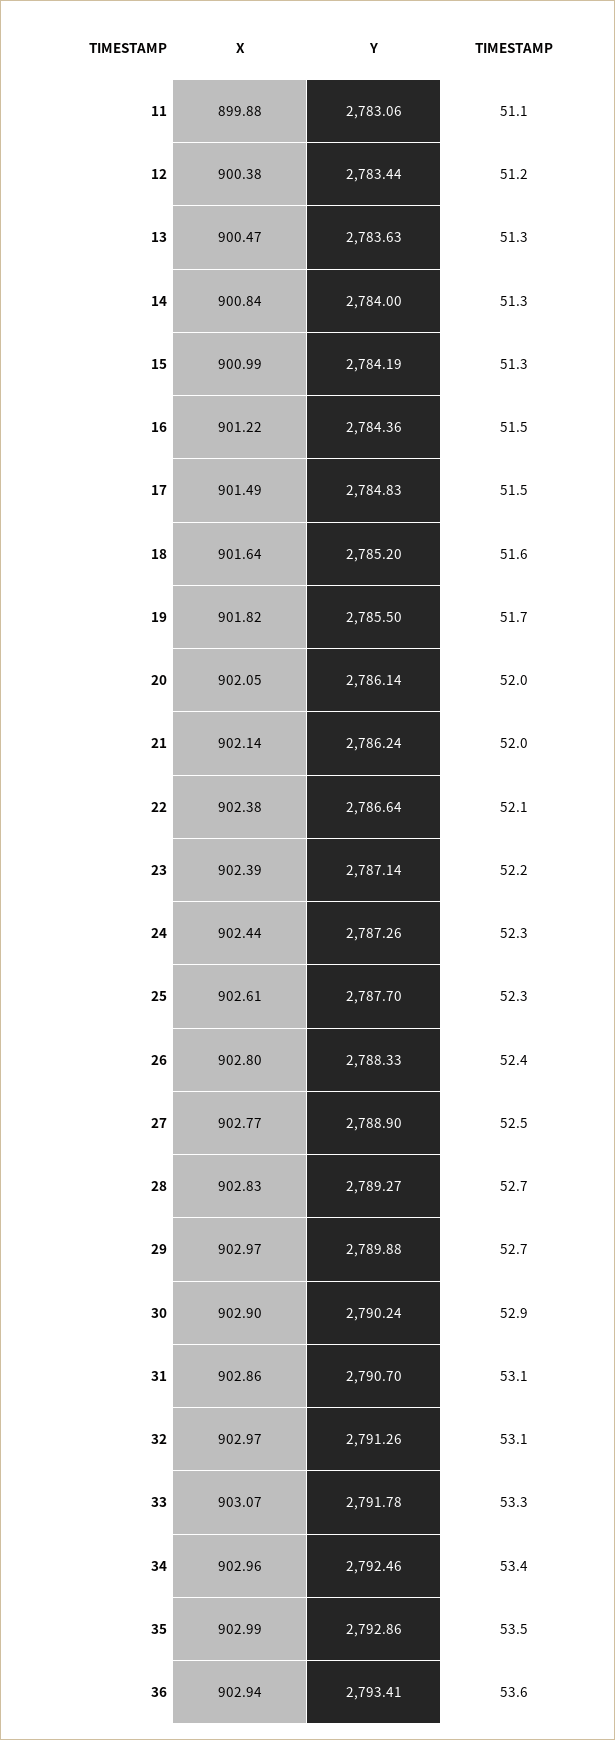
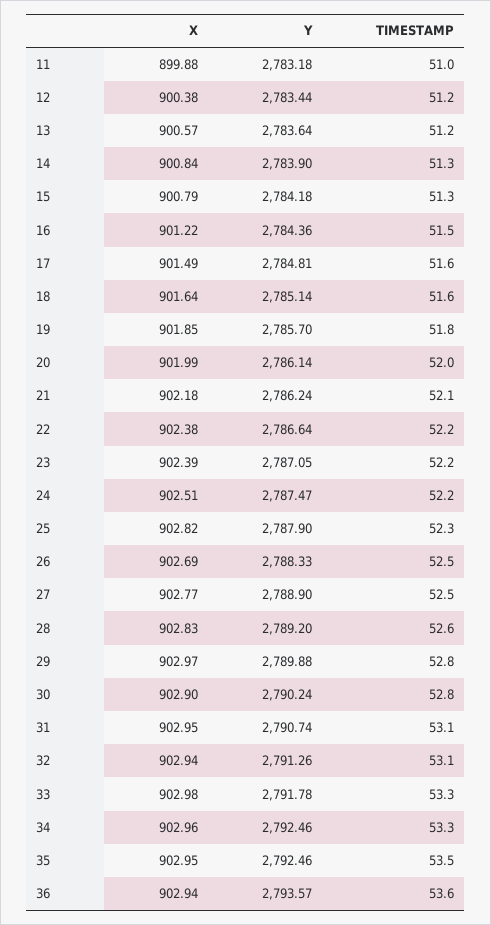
  {
    "X": {
      "11": 899.88,
      "12": 900.38,
-     "13": 900.47,
+     "13": 900.57,
      "14": 900.84,
-     "15": 900.99,
+     "15": 900.79,
      "16": 901.22,
      "17": 901.49,
      "18": 901.64,
-     "19": 901.82,
+     "19": 901.85,
-     "20": 902.05,
+     "20": 901.99,
-     "21": 902.14,
+     "21": 902.18,
      "22": 902.38,
      "23": 902.39,
-     "24": 902.44,
+     "24": 902.51,
-     "25": 902.61,
+     "25": 902.82,
-     "26": 902.8,
+     "26": 902.69,
      "27": 902.77,
      "28": 902.83,
      "29": 902.97,
      "30": 902.9,
-     "31": 902.86,
+     "31": 902.95,
-     "32": 902.97,
+     "32": 902.94,
-     "33": 903.07,
+     "33": 902.98,
      "34": 902.96,
-     "35": 902.99,
+     "35": 902.95,
      "36": 902.94
    },
    "Y": {
-     "11": 2783.06,
+     "11": 2783.18,
      "12": 2783.44,
-     "13": 2783.63,
+     "13": 2783.64,
-     "14": 2784,
+     "14": 2783.9,
-     "15": 2784.19,
+     "15": 2784.18,
      "16": 2784.36,
-     "17": 2784.83,
+     "17": 2784.81,
-     "18": 2785.2,
+     "18": 2785.14,
-     "19": 2785.5,
+     "19": 2785.7,
      "20": 2786.14,
      "21": 2786.24,
      "22": 2786.64,
-     "23": 2787.14,
+     "23": 2787.05,
-     "24": 2787.26,
+     "24": 2787.47,
-     "25": 2787.7,
+     "25": 2787.9,
      "26": 2788.33,
      "27": 2788.9,
-     "28": 2789.27,
+     "28": 2789.2,
      "29": 2789.88,
      "30": 2790.24,
-     "31": 2790.7,
+     "31": 2790.74,
      "32": 2791.26,
      "33": 2791.78,
      "34": 2792.46,
-     "35": 2792.86,
+     "35": 2792.46,
-     "36": 2793.41
+     "36": 2793.57
    },
    "TIMESTAMP": {
-     "11": 51.1,
+     "11": 51,
      "12": 51.2,
-     "13": 51.3,
+     "13": 51.2,
      "14": 51.3,
      "15": 51.3,
      "16": 51.5,
-     "17": 51.5,
+     "17": 51.6,
      "18": 51.6,
-     "19": 51.7,
+     "19": 51.8,
      "20": 52,
-     "21": 52,
+     "21": 52.1,
-     "22": 52.1,
+     "22": 52.2,
      "23": 52.2,
-     "24": 52.3,
+     "24": 52.2,
      "25": 52.3,
-     "26": 52.4,
+     "26": 52.5,
      "27": 52.5,
-     "28": 52.7,
+     "28": 52.6,
-     "29": 52.7,
+     "29": 52.8,
-     "30": 52.9,
+     "30": 52.8,
      "31": 53.1,
      "32": 53.1,
      "33": 53.3,
-     "34": 53.4,
+     "34": 53.3,
      "35": 53.5,
      "36": 53.6
    }
  }

